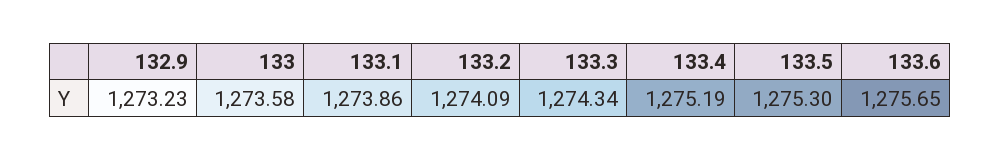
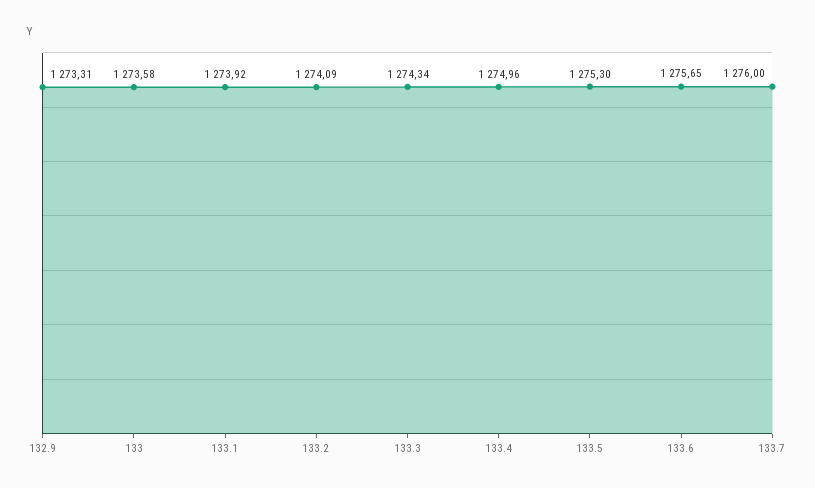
  {
-   "132.9": 1273.23,
+   "132.9": 1273.31,
    "133": 1273.58,
-   "133.1": 1273.86,
+   "133.1": 1273.92,
    "133.2": 1274.09,
    "133.3": 1274.34,
-   "133.4": 1275.19,
+   "133.4": 1274.96,
    "133.5": 1275.3,
-   "133.6": 1275.65
+   "133.6": 1275.65,
+   "133.7": 1276
  }

